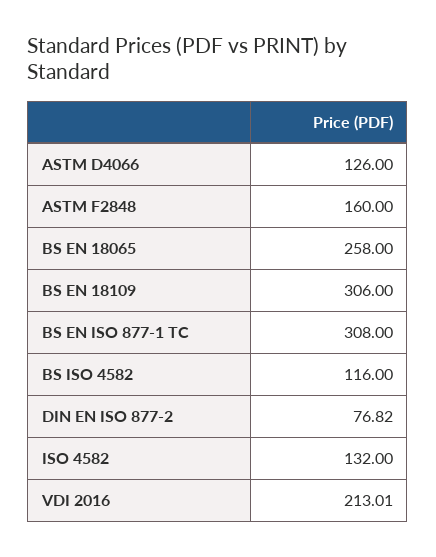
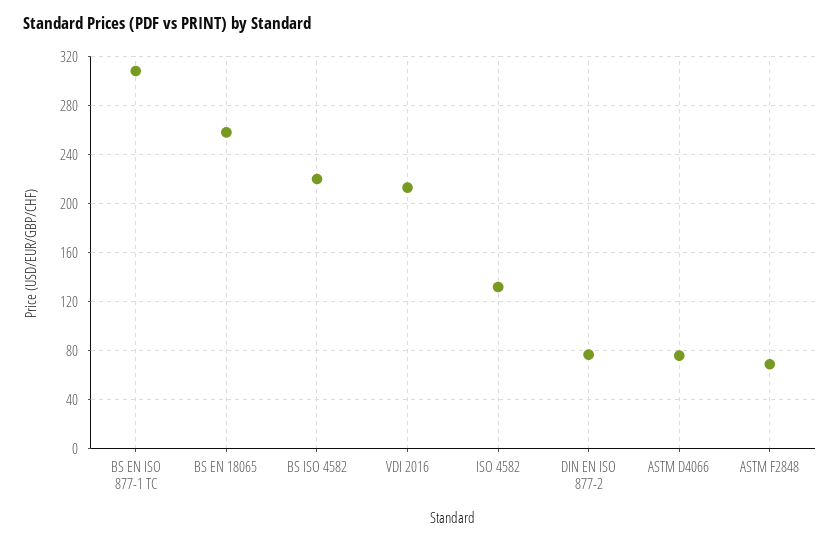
  {
-   "ASTM D4066": 126,
+   "ASTM D4066": 75,
-   "ASTM F2848": 160,
+   "ASTM F2848": 70,
    "BS EN 18065": 258,
-   "BS EN 18109": 306,
    "BS EN ISO 877-1 TC": 308,
-   "BS ISO 4582": 116,
+   "BS ISO 4582": 220,
    "DIN EN ISO 877-2": 76.82,
    "ISO 4582": 132,
    "VDI 2016": 213.01
  }

